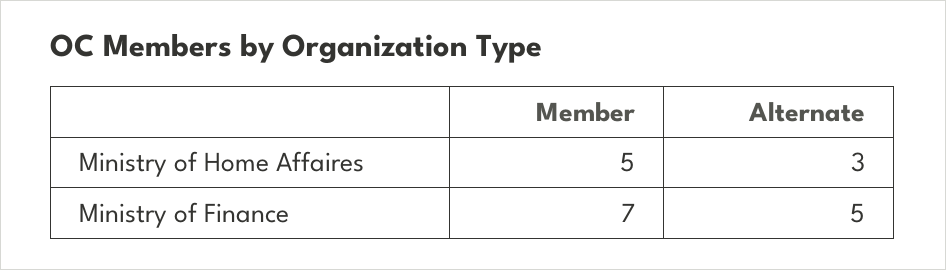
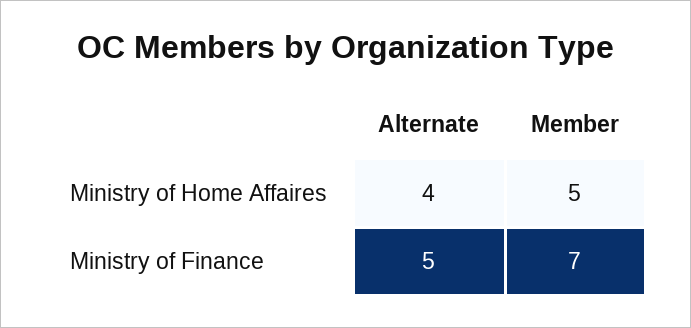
  {
    "Member": {
      "Ministry of Home Affaires": 5,
      "Ministry of Finance": 7
    },
    "Alternate": {
-     "Ministry of Home Affaires": 3,
+     "Ministry of Home Affaires": 4,
      "Ministry of Finance": 5
    }
  }

